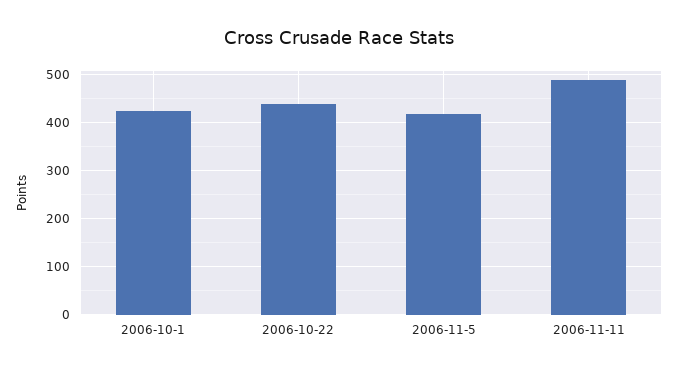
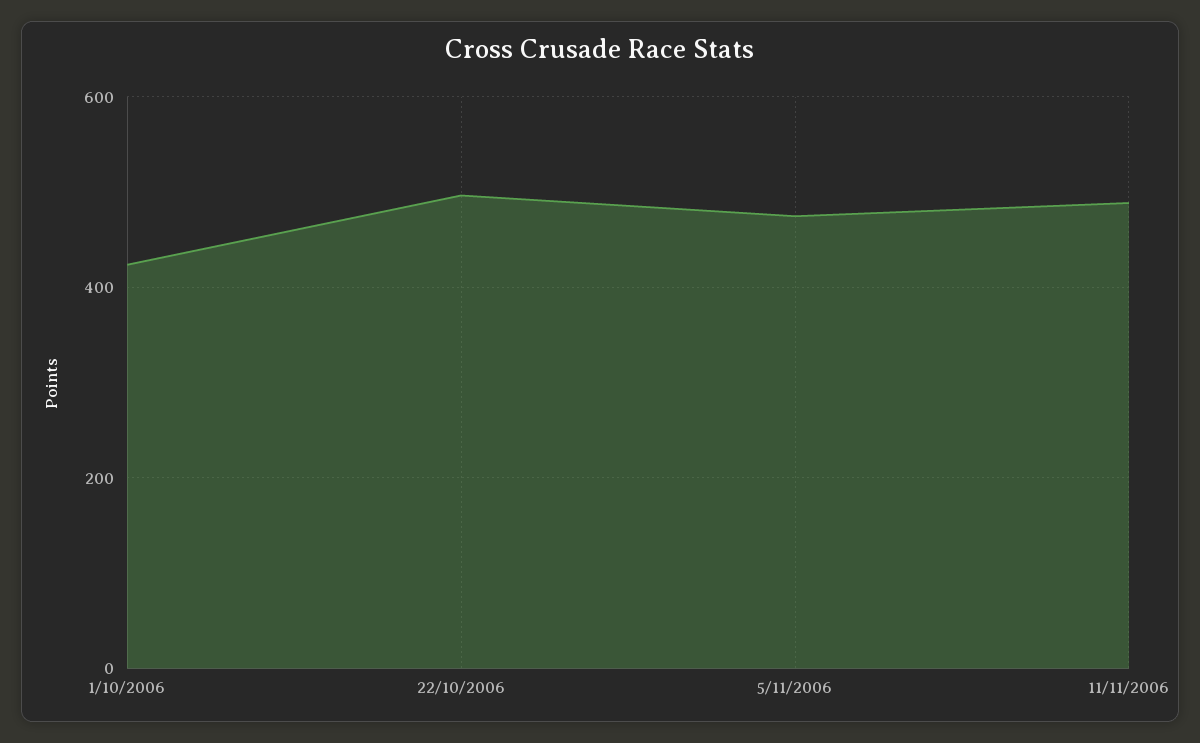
  {
    "2006-10-1": 420,
-   "2006-10-22": 440,
+   "2006-10-22": 500,
-   "2006-11-5": 420,
+   "2006-11-5": 480,
    "2006-11-11": 480
  }

